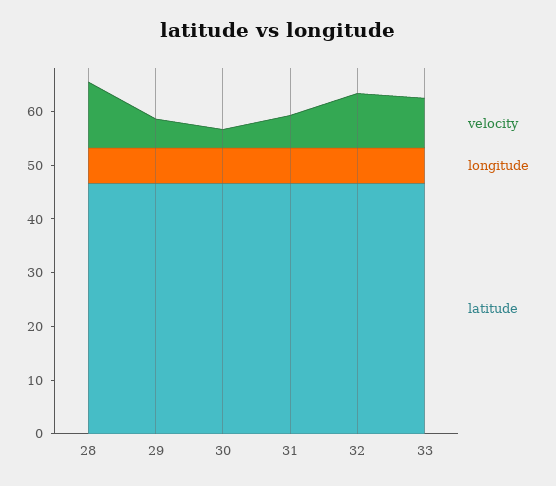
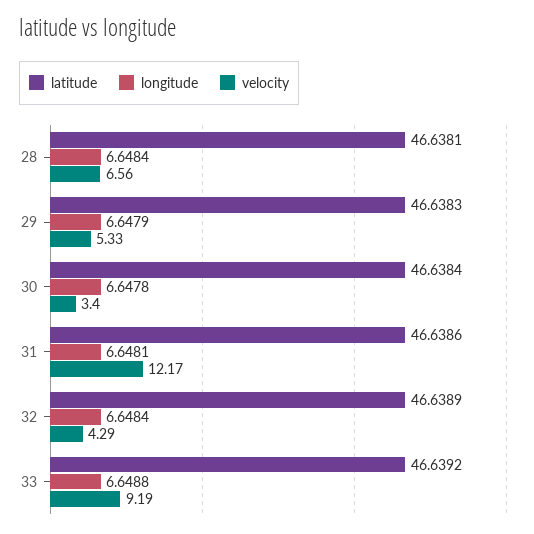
  {
    "velocity": {
-     "28": 12,
+     "28": 6.56,
      "29": 5.33,
      "30": 3.4,
-     "31": 6,
+     "31": 12.17,
-     "32": 10,
+     "32": 4.29,
      "33": 9.19
    },
    "longitude": {
      "28": 6.6484,
      "29": 6.6479,
      "30": 6.6478,
      "31": 6.6481,
      "32": 6.6484,
      "33": 6.6488
    },
    "latitude": {
      "28": 46.6381,
      "29": 46.6383,
      "30": 46.6384,
      "31": 46.6386,
      "32": 46.6389,
      "33": 46.6392
    }
  }

